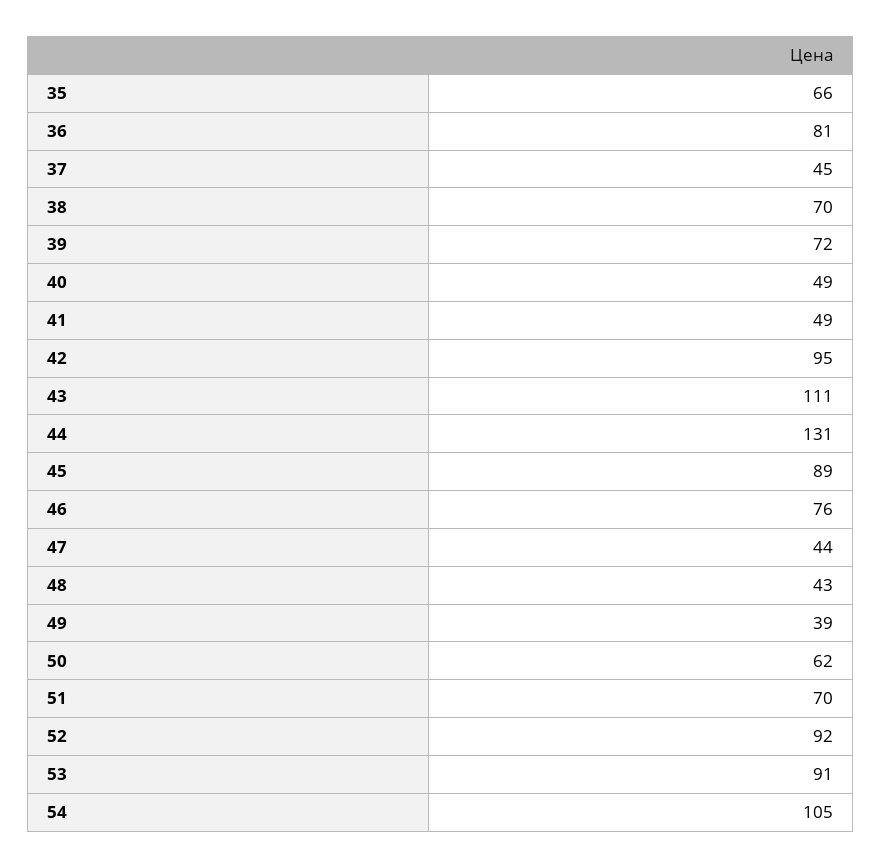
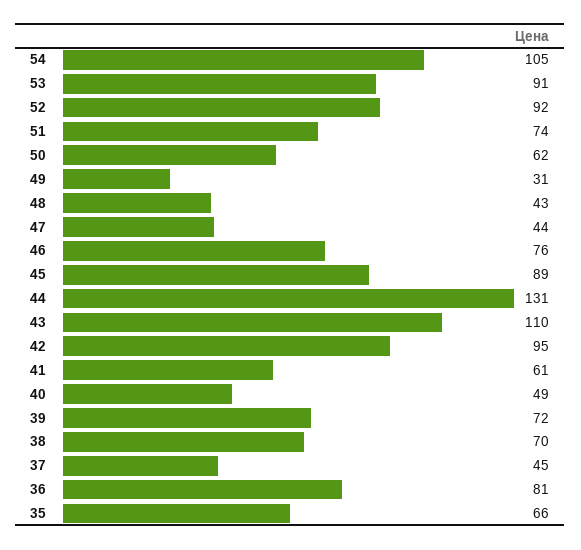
  {
    "35": 66,
    "36": 81,
    "37": 45,
    "38": 70,
    "39": 72,
    "40": 49,
-   "41": 49,
+   "41": 61,
    "42": 95,
-   "43": 111,
+   "43": 110,
    "44": 131,
    "45": 89,
    "46": 76,
    "47": 44,
    "48": 43,
-   "49": 39,
+   "49": 31,
    "50": 62,
-   "51": 70,
+   "51": 74,
    "52": 92,
    "53": 91,
    "54": 105
  }

